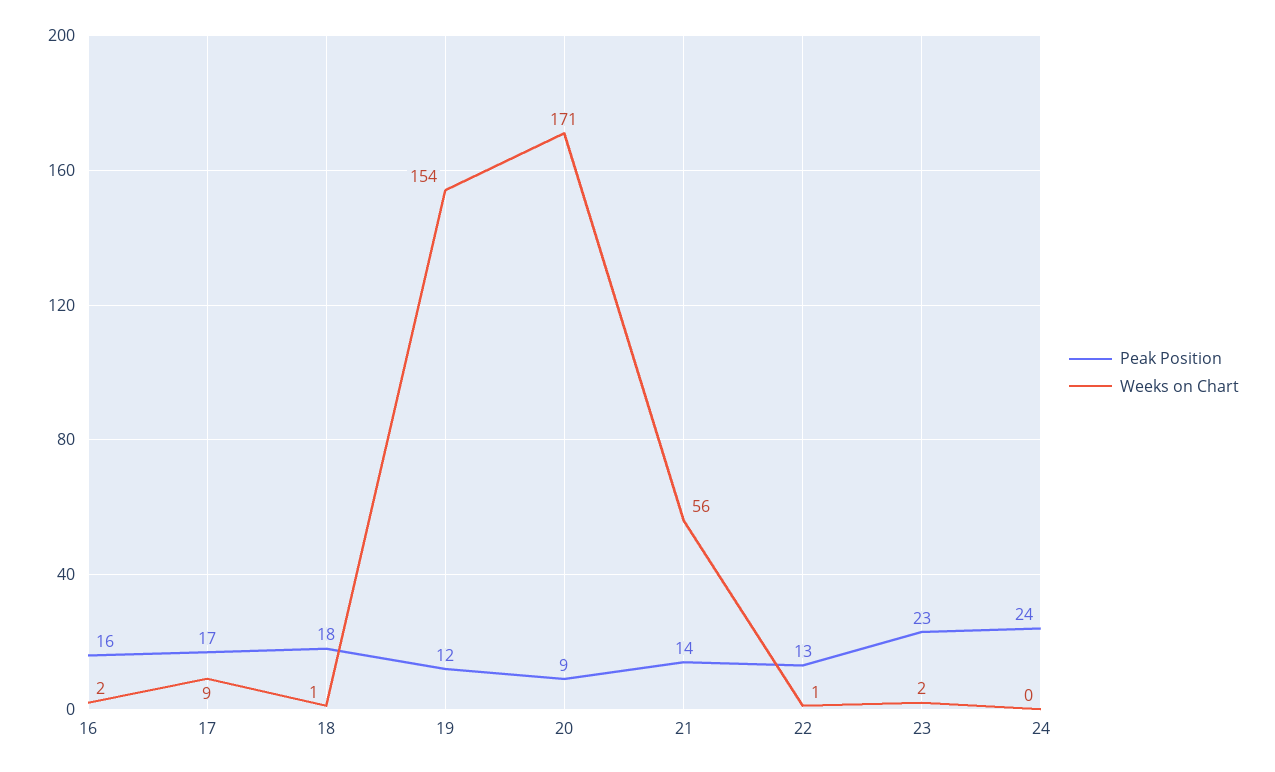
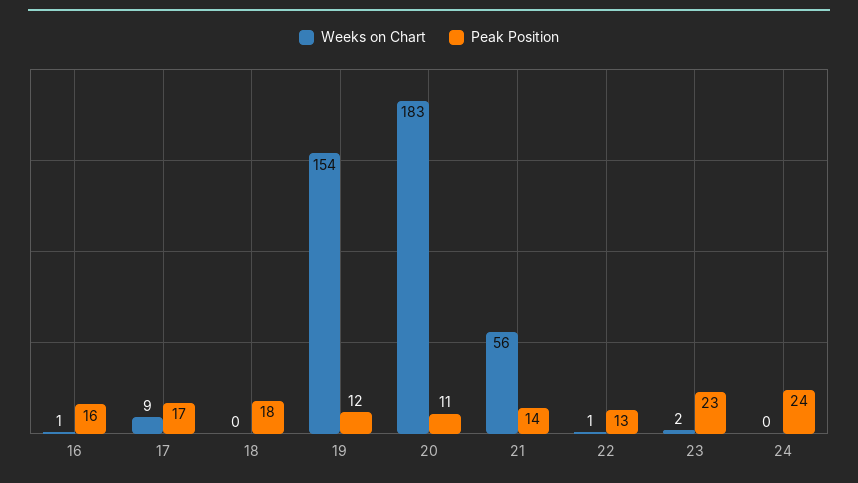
  {
    "Peak Position": {
      "16": 16,
      "17": 17,
      "18": 18,
      "19": 12,
-     "20": 9,
+     "20": 11,
      "21": 14,
      "22": 13,
      "23": 23,
      "24": 24
    },
    "Weeks on Chart": {
-     "16": 2,
+     "16": 1,
      "17": 9,
-     "18": 1,
+     "18": 0,
      "19": 154,
-     "20": 171,
+     "20": 183,
      "21": 56,
      "22": 1,
      "23": 2,
      "24": 0
    }
  }

